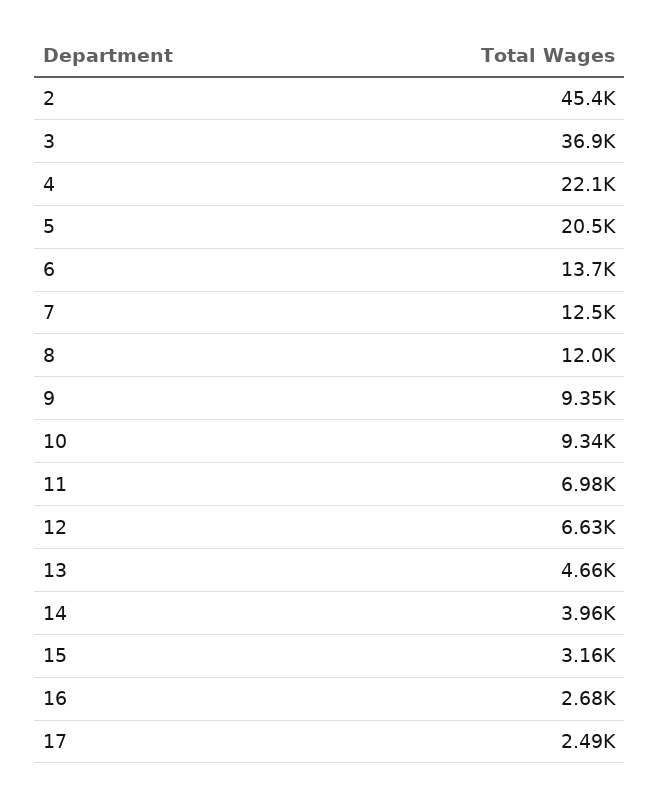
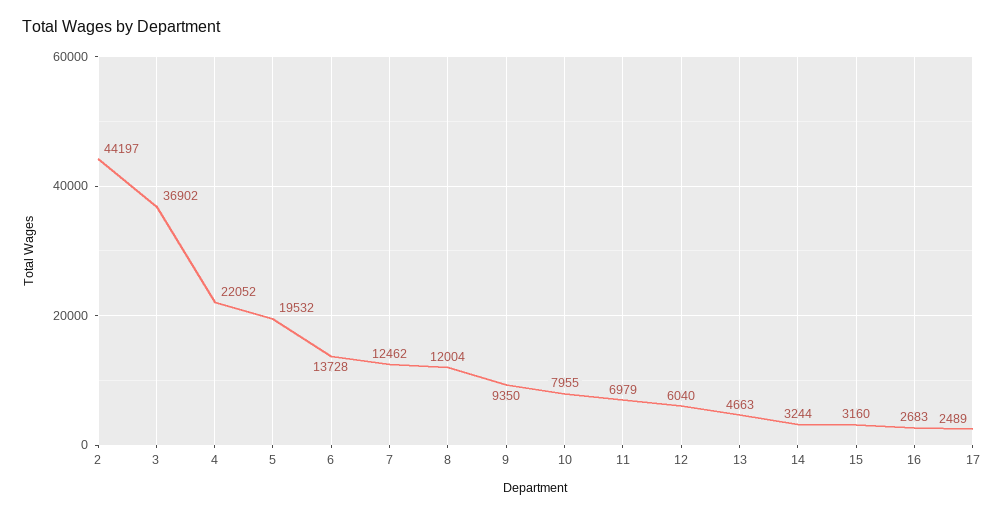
  {
-   "2": 45400,
+   "2": 44197,
    "3": 36902,
    "4": 22052,
-   "5": 20500,
+   "5": 19532,
    "6": 13728,
    "7": 12462,
    "8": 12004,
    "9": 9350,
-   "10": 9340,
+   "10": 7955,
    "11": 6979,
-   "12": 6630,
+   "12": 6040,
    "13": 4663,
-   "14": 3960,
+   "14": 3244,
    "15": 3160,
    "16": 2683,
    "17": 2489
  }

